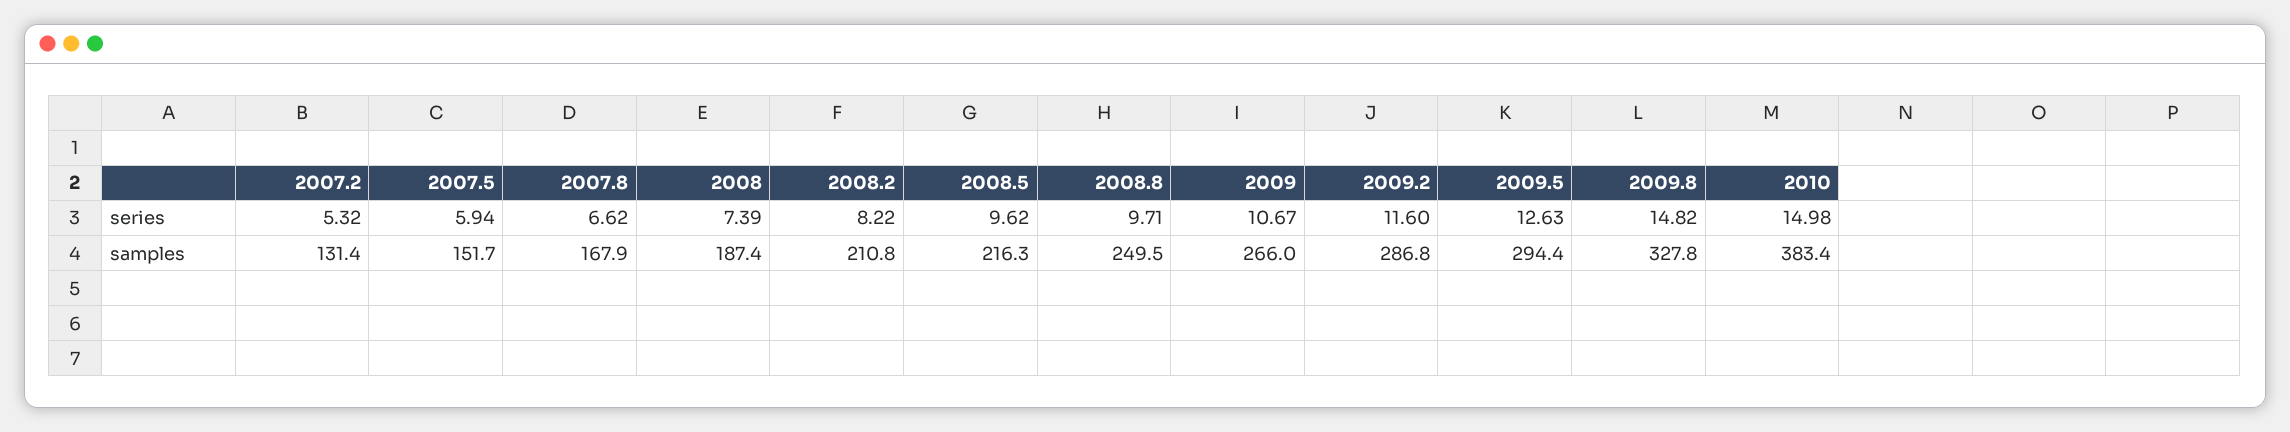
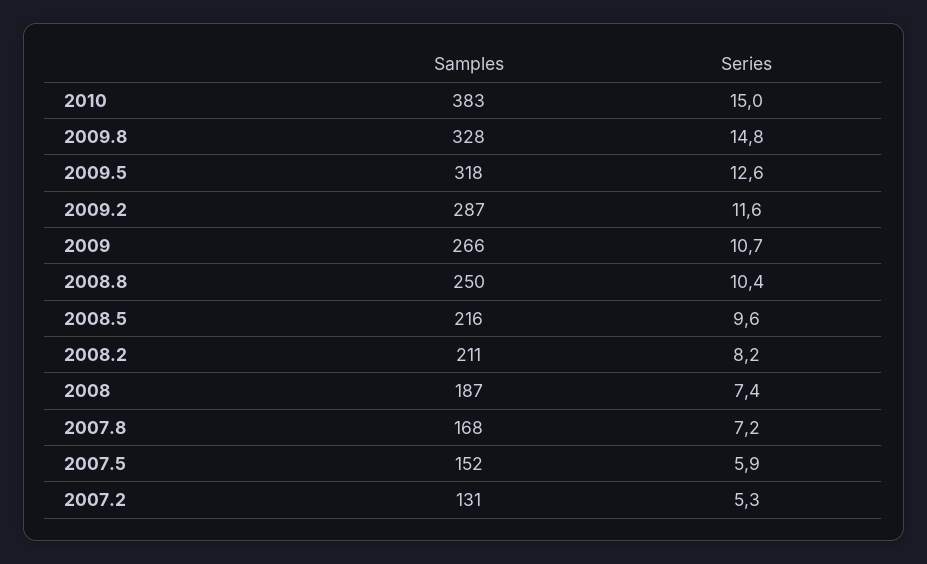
  {
    "2007.2": {
      "series": 5.32,
      "samples": 131.4
    },
    "2007.5": {
      "series": 5.94,
      "samples": 151.7
    },
    "2007.8": {
-     "series": 6.62,
+     "series": 7.2,
      "samples": 167.9
    },
    "2008": {
      "series": 7.39,
      "samples": 187.4
    },
    "2008.2": {
      "series": 8.22,
      "samples": 210.8
    },
    "2008.5": {
      "series": 9.62,
      "samples": 216.3
    },
    "2008.8": {
-     "series": 9.71,
+     "series": 10.4,
      "samples": 249.5
    },
    "2009": {
      "series": 10.67,
      "samples": 266
    },
    "2009.2": {
      "series": 11.6,
      "samples": 286.8
    },
    "2009.5": {
      "series": 12.63,
-     "samples": 294.4
+     "samples": 318
    },
    "2009.8": {
      "series": 14.82,
      "samples": 327.8
    },
    "2010": {
      "series": 14.98,
      "samples": 383.4
    }
  }

